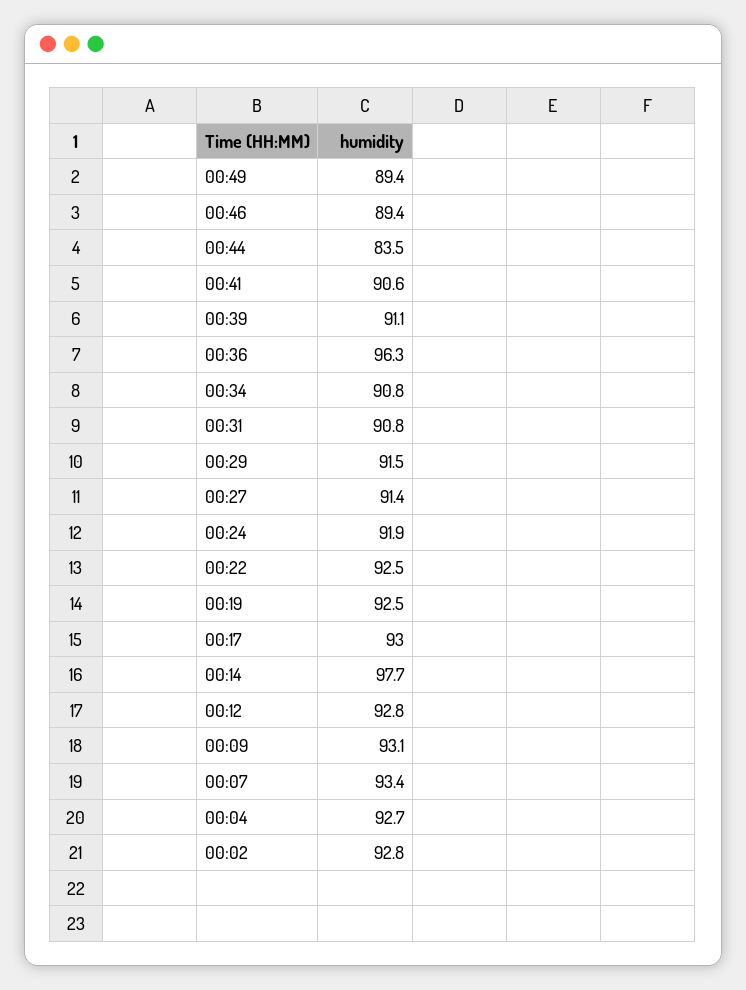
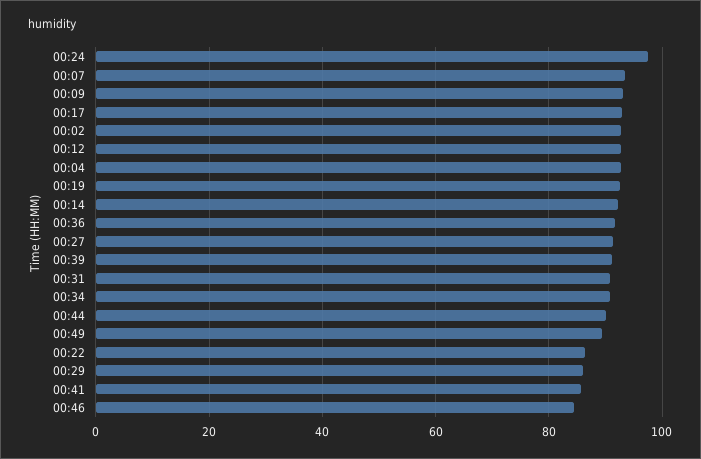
  {
    "00:49": 89.4,
-   "00:46": 89.4,
+   "00:46": 84,
-   "00:44": 83.5,
+   "00:44": 90,
-   "00:41": 90.6,
+   "00:41": 86,
    "00:39": 91.1,
-   "00:36": 96.3,
+   "00:36": 92,
    "00:34": 90.8,
    "00:31": 90.8,
-   "00:29": 91.5,
+   "00:29": 86,
    "00:27": 91.4,
-   "00:24": 91.9,
+   "00:24": 98,
-   "00:22": 92.5,
+   "00:22": 86,
    "00:19": 92.5,
    "00:17": 93,
-   "00:14": 97.7,
+   "00:14": 92,
    "00:12": 92.8,
    "00:09": 93.1,
    "00:07": 93.4,
    "00:04": 92.7,
    "00:02": 92.8
  }

